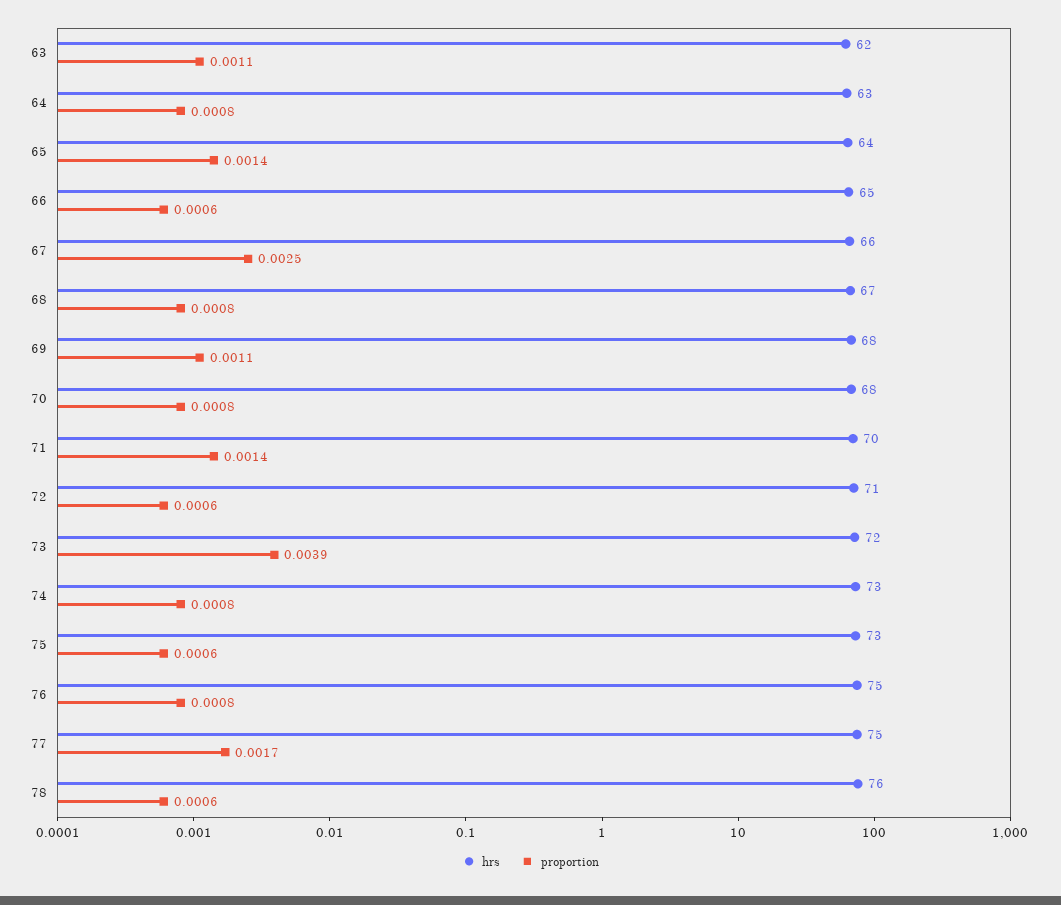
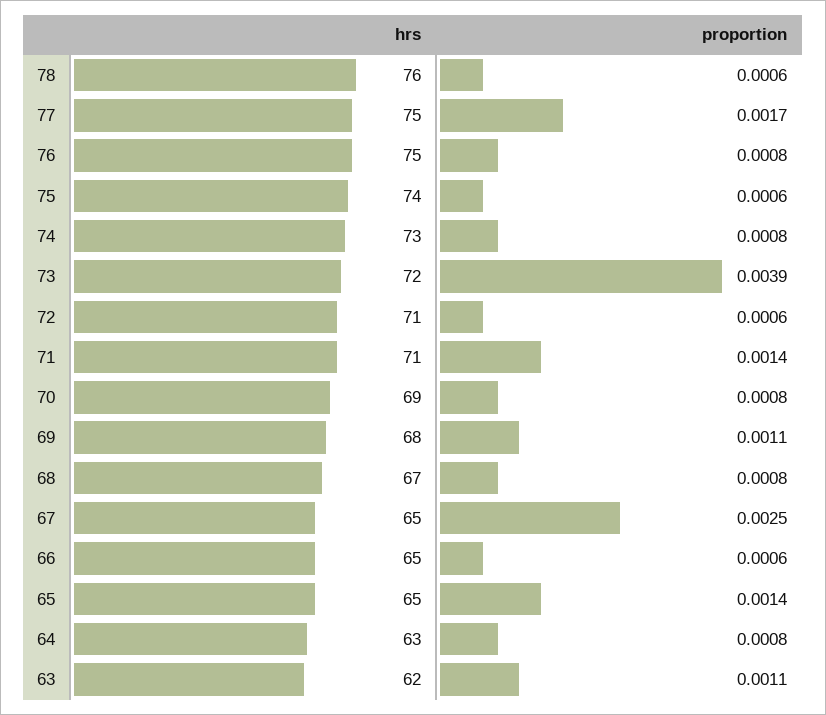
  {
    "hrs": {
      "63": 62,
      "64": 63,
-     "65": 64,
+     "65": 65,
      "66": 65,
-     "67": 66,
+     "67": 65,
      "68": 67,
      "69": 68,
-     "70": 68,
+     "70": 69,
-     "71": 70,
+     "71": 71,
      "72": 71,
      "73": 72,
      "74": 73,
-     "75": 73,
+     "75": 74,
      "76": 75,
      "77": 75,
      "78": 76
    },
    "proportion": {
      "63": 0.0011,
      "64": 0.0008,
      "65": 0.0014,
      "66": 0.0006,
      "67": 0.0025,
      "68": 0.0008,
      "69": 0.0011,
      "70": 0.0008,
      "71": 0.0014,
      "72": 0.0006,
      "73": 0.0039,
      "74": 0.0008,
      "75": 0.0006,
      "76": 0.0008,
      "77": 0.0017,
      "78": 0.0006
    }
  }

